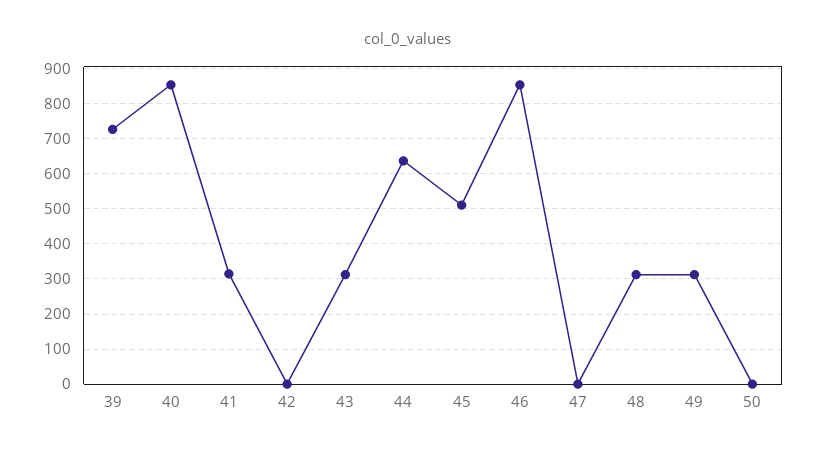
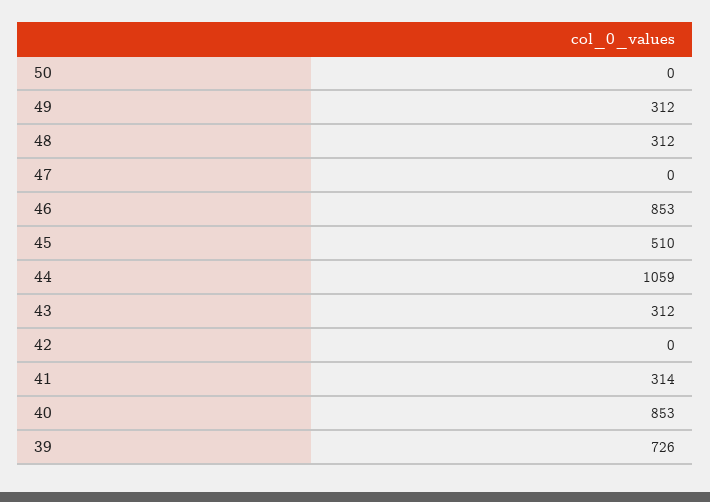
  {
    "39": 726,
    "40": 853,
    "41": 314,
    "42": 0,
    "43": 312,
-   "44": 640,
+   "44": 1059,
    "45": 510,
    "46": 853,
    "47": 0,
    "48": 312,
    "49": 312,
    "50": 0
  }

